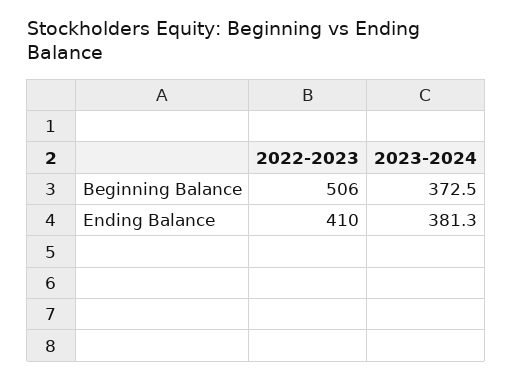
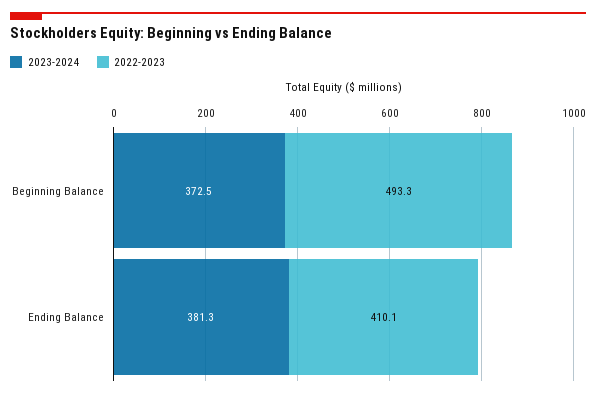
  {
    "2022-2023": {
-     "Beginning Balance": 506,
+     "Beginning Balance": 493.3,
      "Ending Balance": 410.1
    },
    "2023-2024": {
      "Beginning Balance": 372.5,
      "Ending Balance": 381.3
    }
  }

